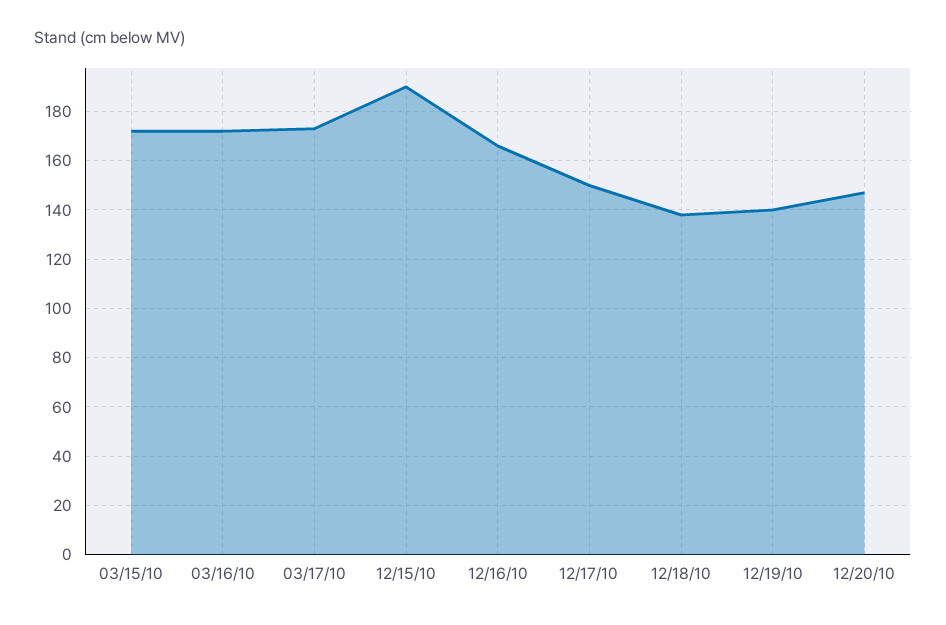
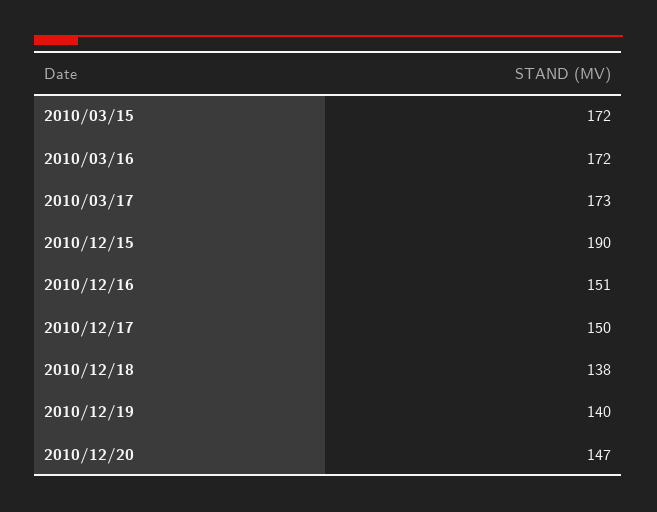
  {
    "03/15/10": 172,
    "03/16/10": 172,
    "03/17/10": 173,
    "12/15/10": 190,
-   "12/16/10": 165,
+   "12/16/10": 151,
    "12/17/10": 150,
    "12/18/10": 138,
    "12/19/10": 140,
    "12/20/10": 147
  }

